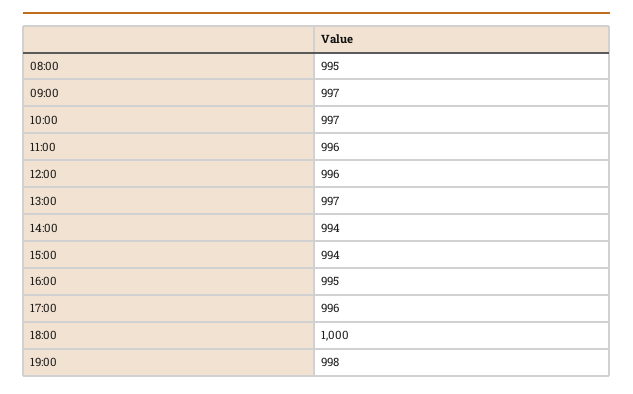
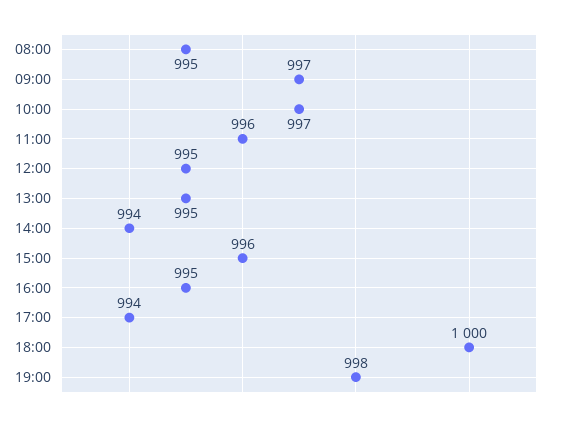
  {
    "08:00": 995,
    "09:00": 997,
    "10:00": 997,
    "11:00": 996,
-   "12:00": 996,
+   "12:00": 995,
-   "13:00": 997,
+   "13:00": 995,
    "14:00": 994,
-   "15:00": 994,
+   "15:00": 996,
    "16:00": 995,
-   "17:00": 996,
+   "17:00": 994,
    "18:00": 1000,
    "19:00": 998
  }

